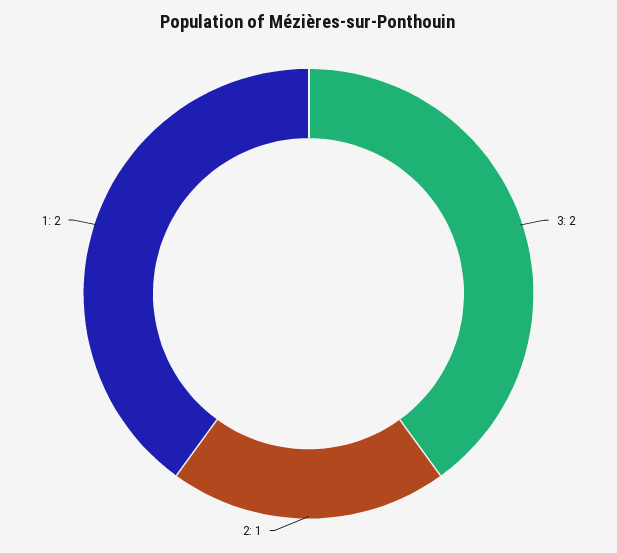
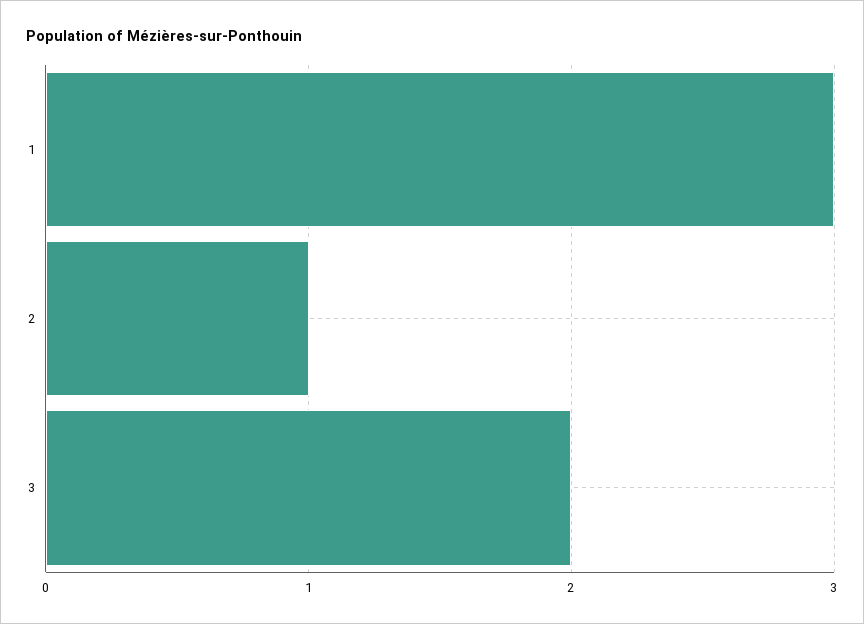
  {
    "3": 2,
    "2": 1,
-   "1": 2
+   "1": 3
  }

